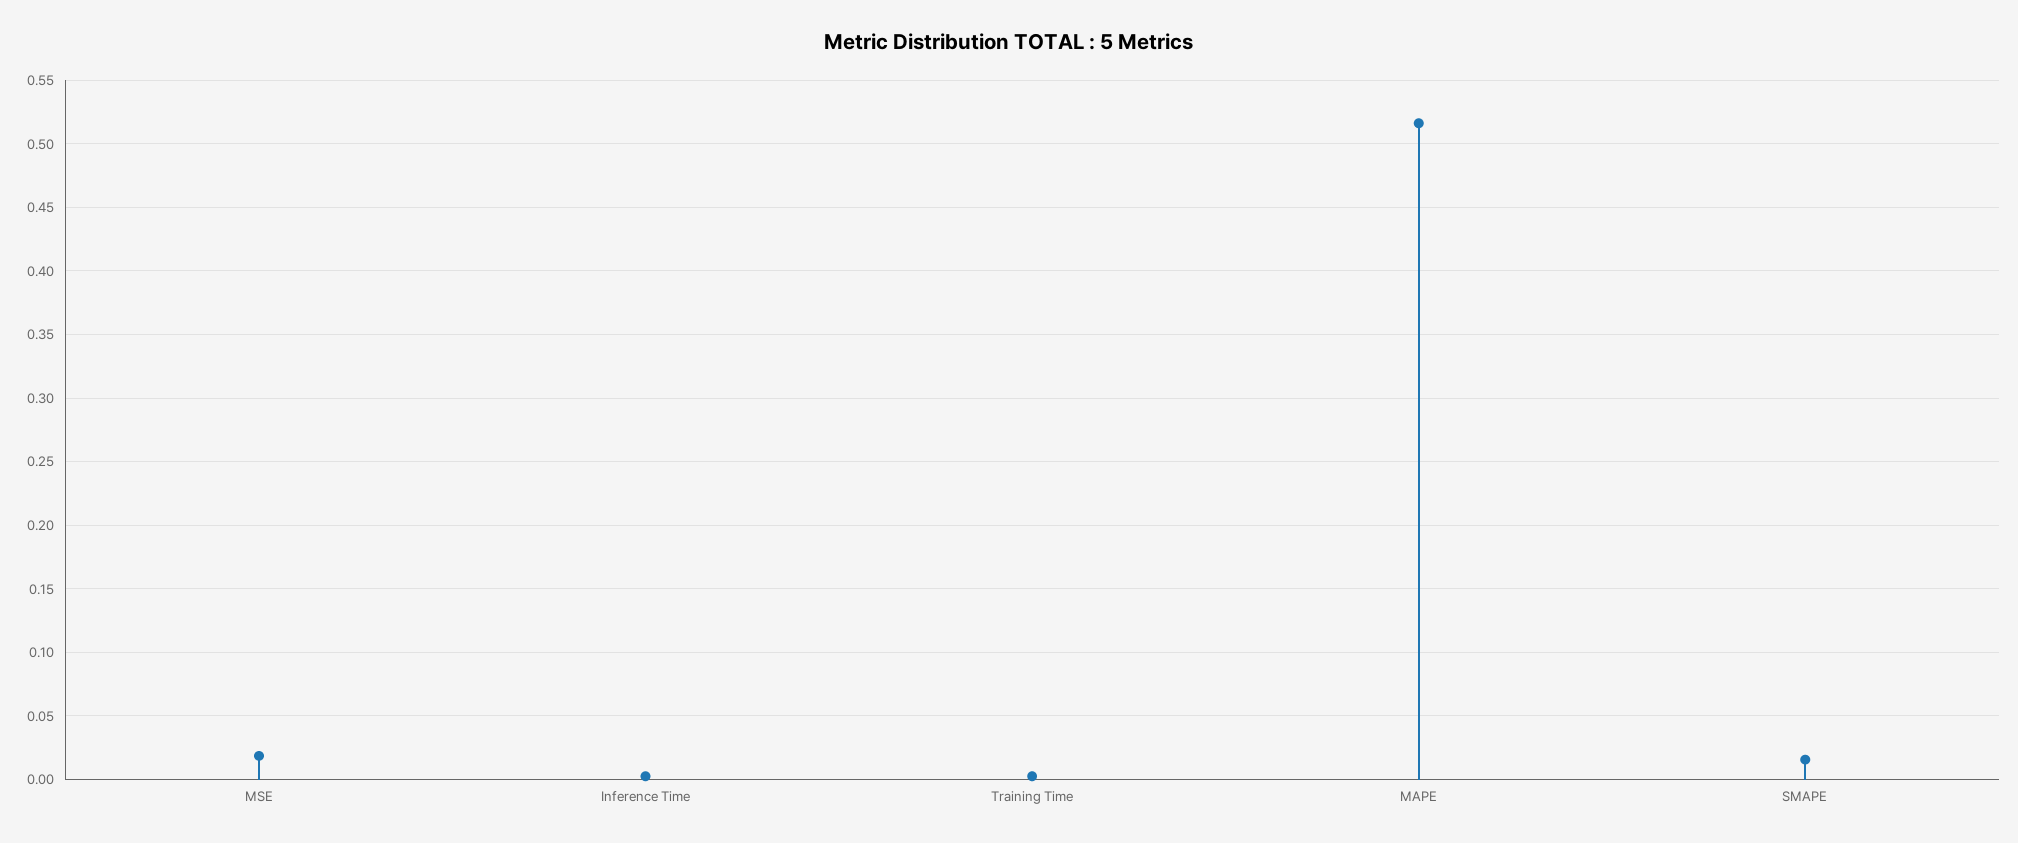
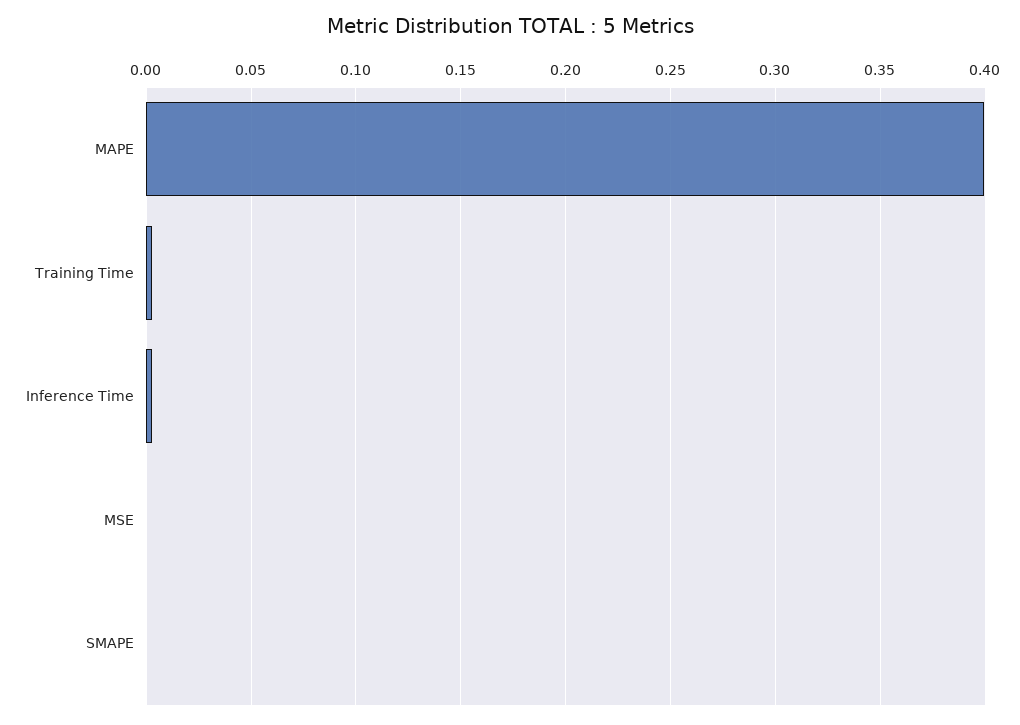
  {
-   "MSE": 0.02,
+   "MSE": 0,
    "Inference Time": 0.005,
    "Training Time": 0.005,
-   "MAPE": 0.515,
+   "MAPE": 0.4,
-   "SMAPE": 0.015
+   "SMAPE": 0
  }

